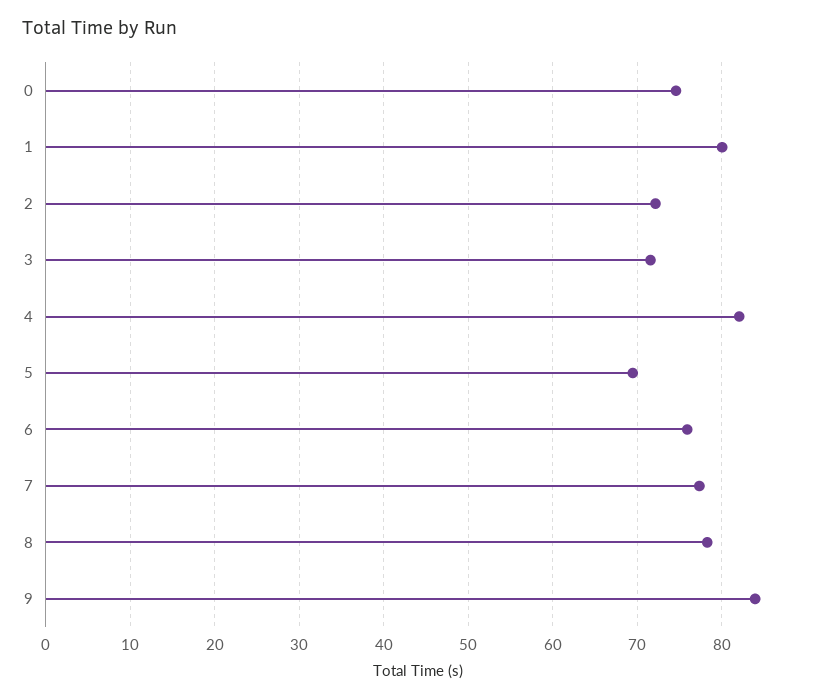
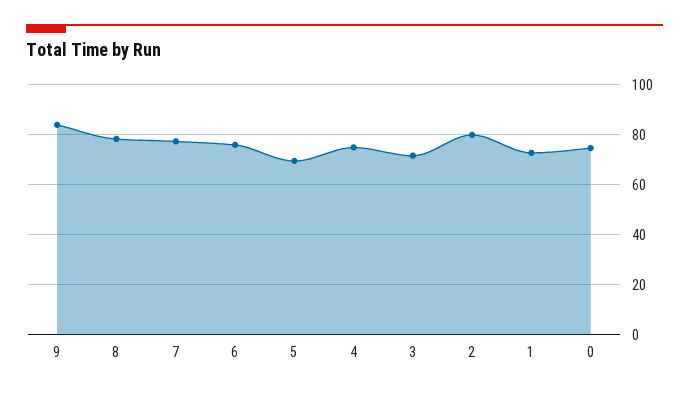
  {
    "0": 75,
-   "1": 80,
+   "1": 72.5,
-   "2": 72,
+   "2": 80,
    "3": 72,
-   "4": 82,
+   "4": 75,
    "5": 69,
    "6": 76,
    "7": 77,
    "8": 78,
    "9": 84
  }

